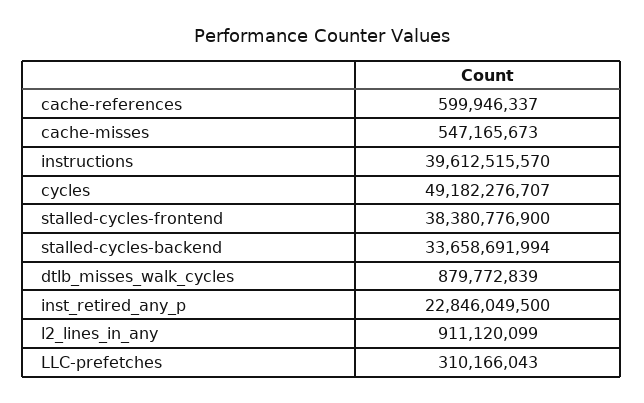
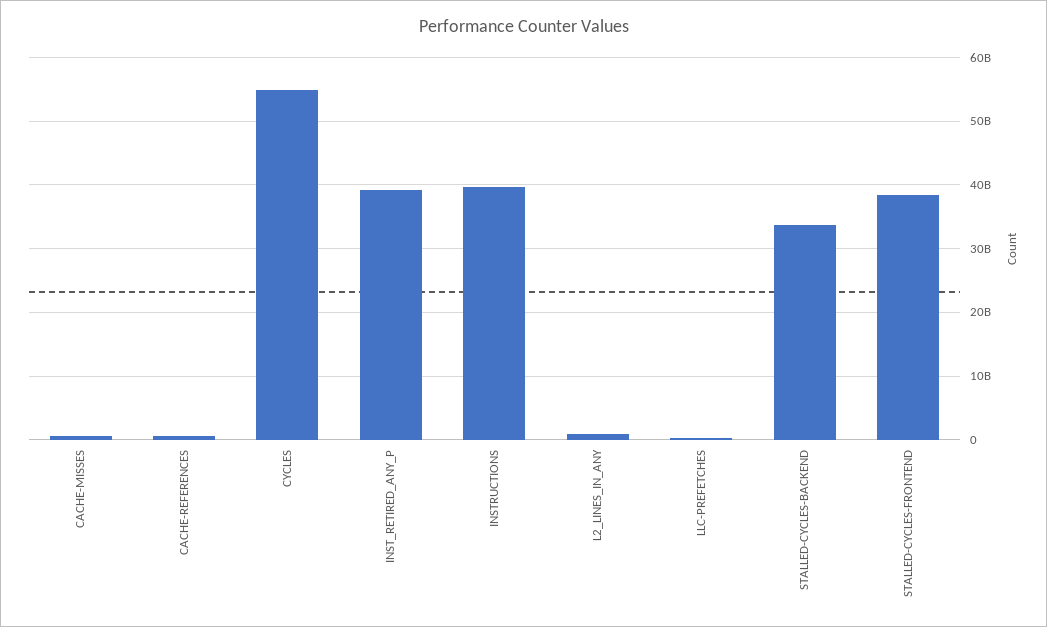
  {
    "cache-references": 599946337,
    "cache-misses": 547165673,
    "instructions": 39612515570,
-   "cycles": 49182276707,
+   "cycles": 55000000000,
    "stalled-cycles-frontend": 38380776900,
    "stalled-cycles-backend": 33658691994,
-   "dtlb_misses_walk_cycles": 879772839,
-   "inst_retired_any_p": 22846049500,
+   "inst_retired_any_p": 39000000000,
    "l2_lines_in_any": 911120099,
    "LLC-prefetches": 310166043
  }

